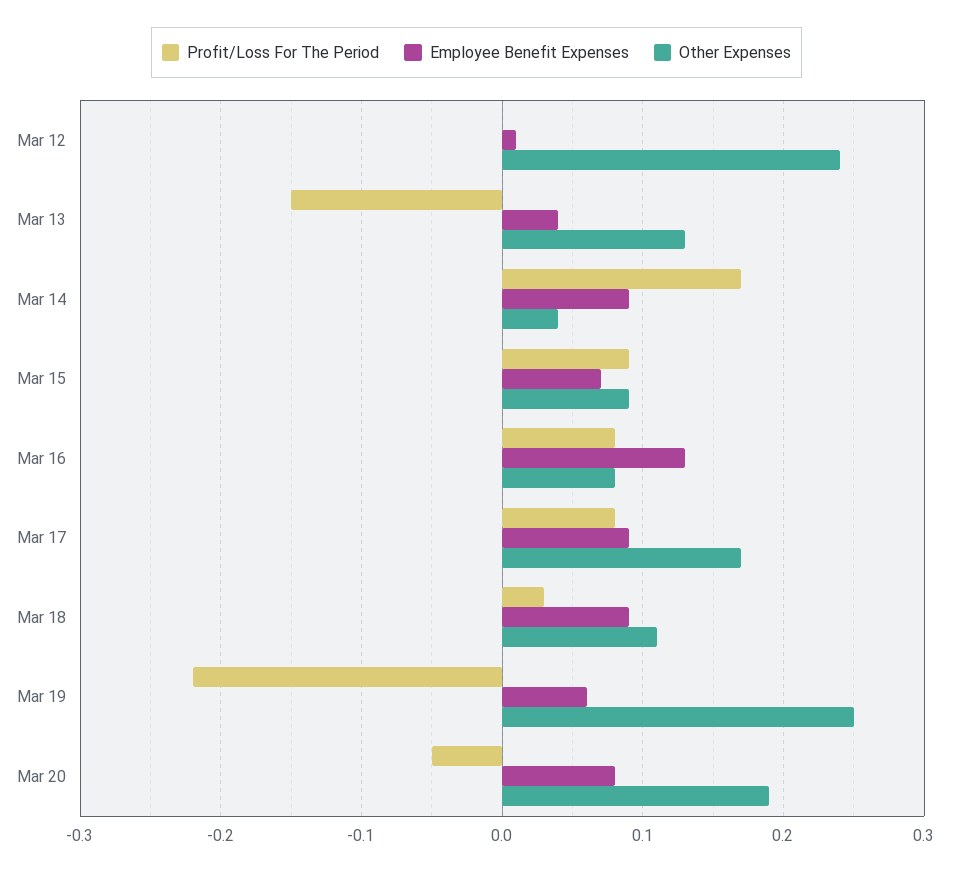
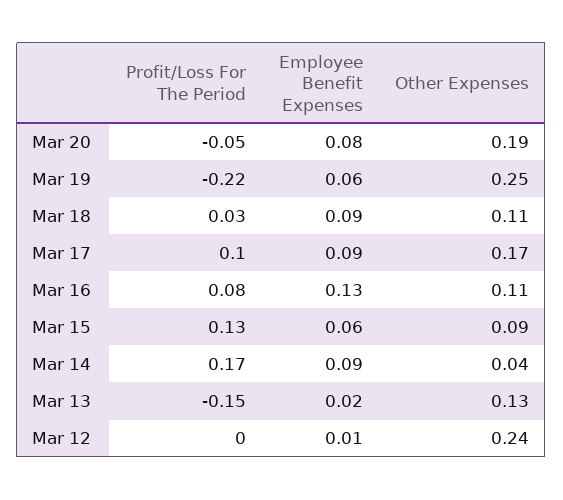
  {
    "Profit/Loss For The Period": {
      "Mar 12": 0,
      "Mar 13": -0.15,
      "Mar 14": 0.17,
-     "Mar 15": 0.09,
+     "Mar 15": 0.13,
      "Mar 16": 0.08,
-     "Mar 17": 0.08,
+     "Mar 17": 0.1,
      "Mar 18": 0.03,
      "Mar 19": -0.22,
      "Mar 20": -0.05
    },
    "Employee Benefit Expenses": {
      "Mar 12": 0.01,
-     "Mar 13": 0.04,
+     "Mar 13": 0.02,
      "Mar 14": 0.09,
-     "Mar 15": 0.07,
+     "Mar 15": 0.06,
      "Mar 16": 0.13,
      "Mar 17": 0.09,
      "Mar 18": 0.09,
      "Mar 19": 0.06,
      "Mar 20": 0.08
    },
    "Other Expenses": {
      "Mar 12": 0.24,
      "Mar 13": 0.13,
      "Mar 14": 0.04,
      "Mar 15": 0.09,
-     "Mar 16": 0.08,
+     "Mar 16": 0.11,
      "Mar 17": 0.17,
      "Mar 18": 0.11,
      "Mar 19": 0.25,
      "Mar 20": 0.19
    }
  }

